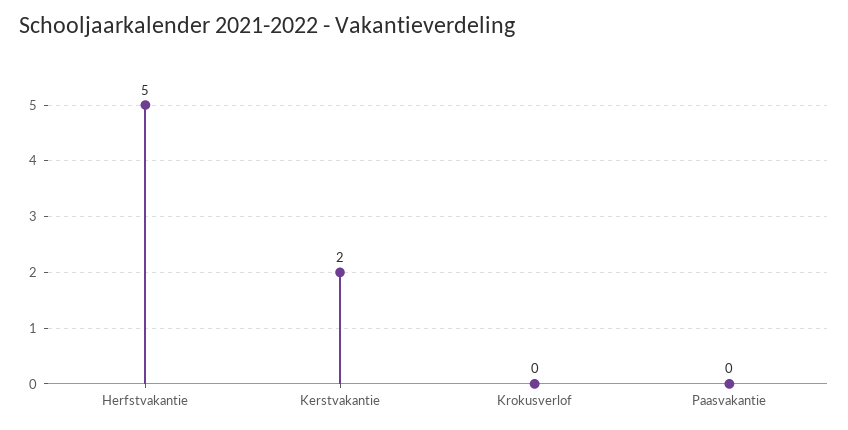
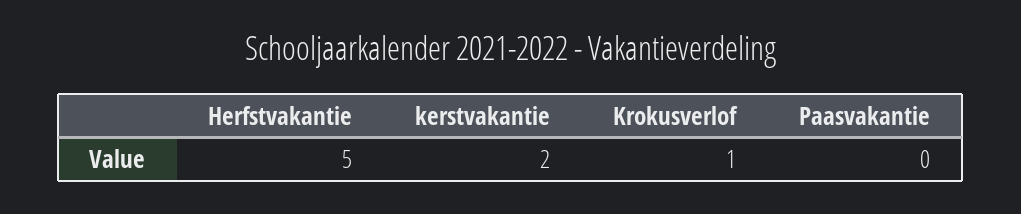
  {
    "Herfstvakantie": 5,
    "Kerstvakantie": 2,
-   "Krokusverlof": 0,
+   "Krokusverlof": 1,
    "Paasvakantie": 0
  }

